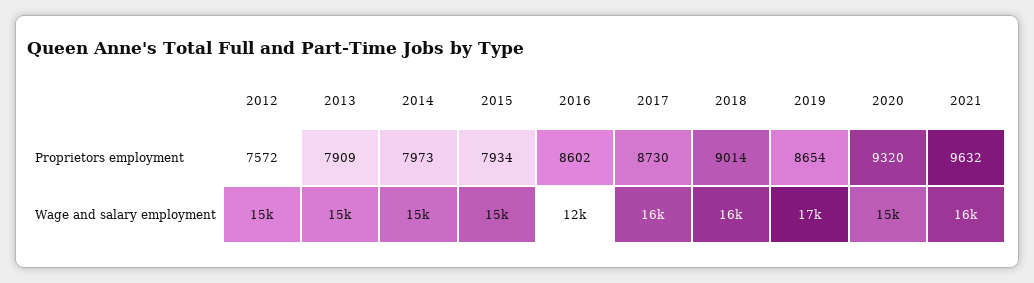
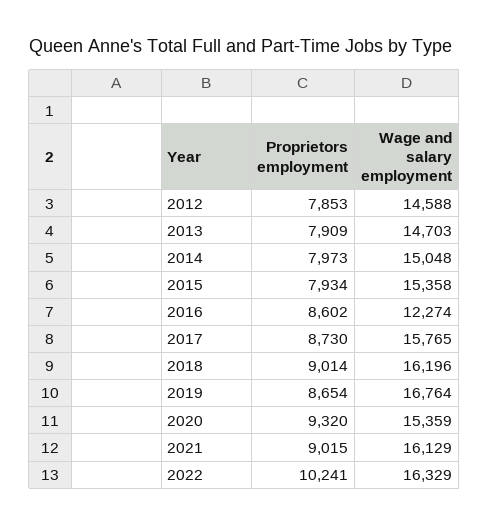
  {
    "2012": {
-     "Proprietors employment": 7572,
+     "Proprietors employment": 7853,
      "Wage and salary employment": 14588
    },
    "2013": {
      "Proprietors employment": 7909,
      "Wage and salary employment": 14703
    },
    "2014": {
      "Proprietors employment": 7973,
      "Wage and salary employment": 15048
    },
    "2015": {
      "Proprietors employment": 7934,
      "Wage and salary employment": 15358
    },
    "2016": {
      "Proprietors employment": 8602,
      "Wage and salary employment": 12274
    },
    "2017": {
      "Proprietors employment": 8730,
      "Wage and salary employment": 15765
    },
    "2018": {
      "Proprietors employment": 9014,
      "Wage and salary employment": 16196
    },
    "2019": {
      "Proprietors employment": 8654,
      "Wage and salary employment": 16764
    },
    "2020": {
      "Proprietors employment": 9320,
      "Wage and salary employment": 15359
    },
    "2021": {
-     "Proprietors employment": 9632,
+     "Proprietors employment": 9015,
      "Wage and salary employment": 16129
-   }
+   },
+   "2022": {
+     "Proprietors employment": 10241,
+     "Wage and salary employment": 16329
+   }
  }

